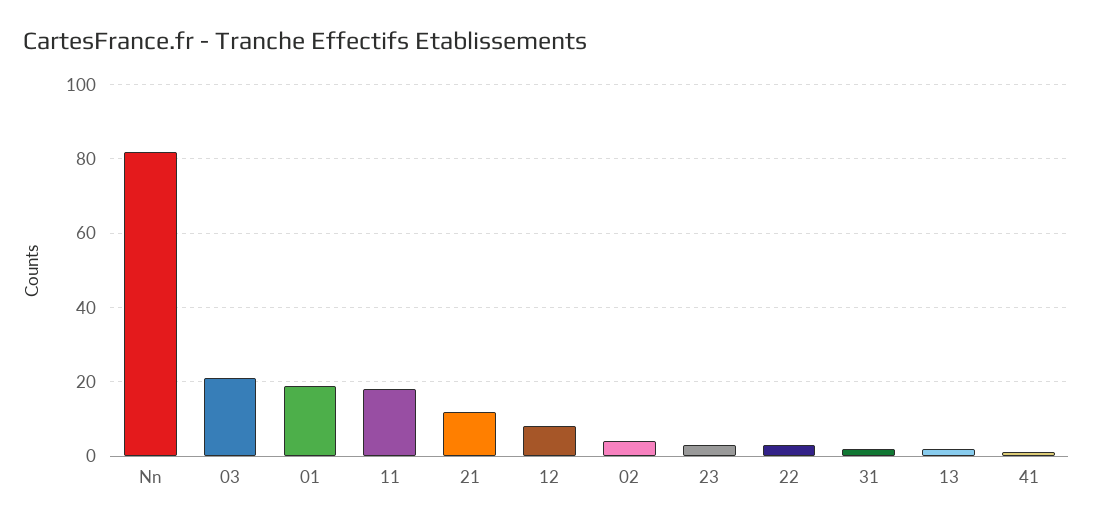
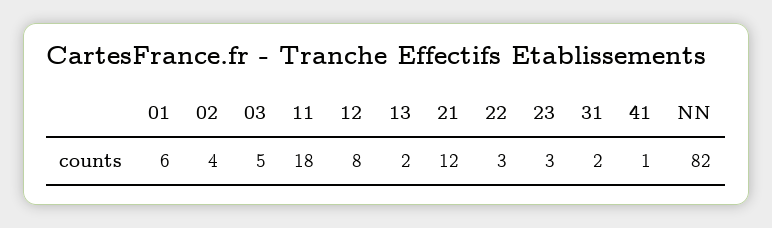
  {
    "Nn": 82,
-   "03": 20,
+   "03": 5,
-   "01": 20,
+   "01": 6,
    "11": 18,
    "21": 12,
    "12": 8,
    "02": 4,
    "23": 3,
    "22": 3,
    "31": 2,
    "13": 2,
    "41": 1
  }

